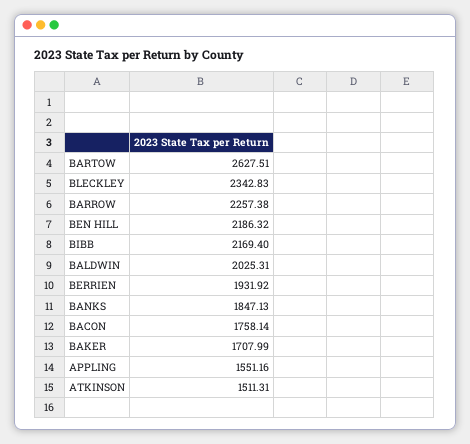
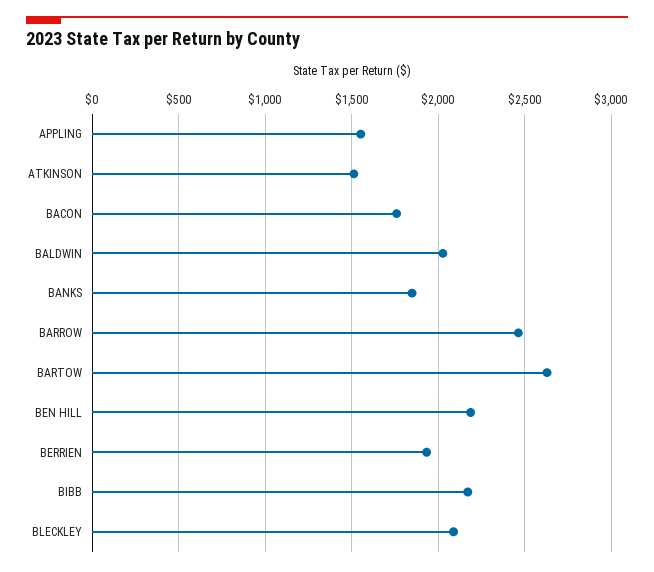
  {
    "BARTOW": 2627.51,
-   "BLECKLEY": 2342.83,
+   "BLECKLEY": 2100,
-   "BARROW": 2257.38,
+   "BARROW": 2450,
    "BEN HILL": 2186.32,
    "BIBB": 2169.4,
    "BALDWIN": 2025.31,
    "BERRIEN": 1931.92,
    "BANKS": 1847.13,
    "BACON": 1758.14,
-   "BAKER": 1707.99,
    "APPLING": 1551.16,
    "ATKINSON": 1511.31
  }

